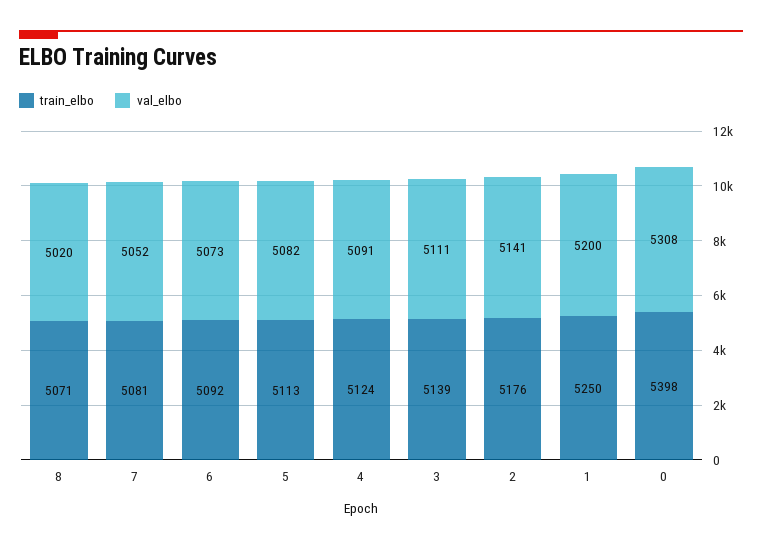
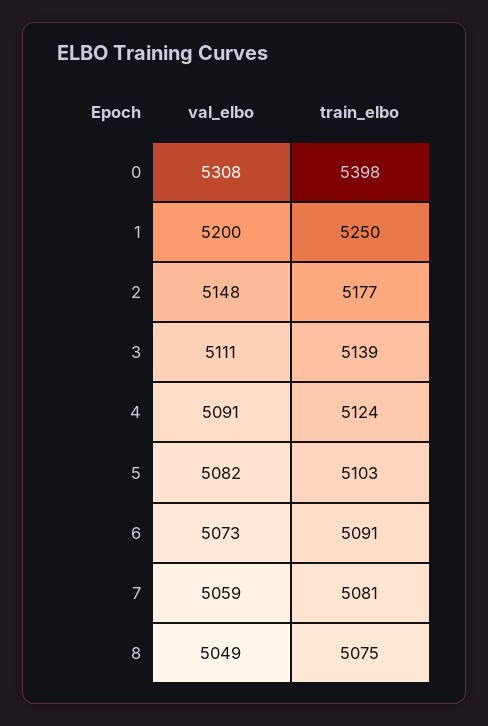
  {
    "train_elbo": {
-     "8": 5071,
+     "8": 5075,
      "7": 5081,
-     "6": 5092,
+     "6": 5091,
-     "5": 5113,
+     "5": 5103,
      "4": 5124,
      "3": 5139,
-     "2": 5176,
+     "2": 5177,
      "1": 5250,
      "0": 5398
    },
    "val_elbo": {
-     "8": 5020,
+     "8": 5049,
-     "7": 5052,
+     "7": 5059,
      "6": 5073,
      "5": 5082,
      "4": 5091,
      "3": 5111,
-     "2": 5141,
+     "2": 5148,
      "1": 5200,
      "0": 5308
    }
  }

